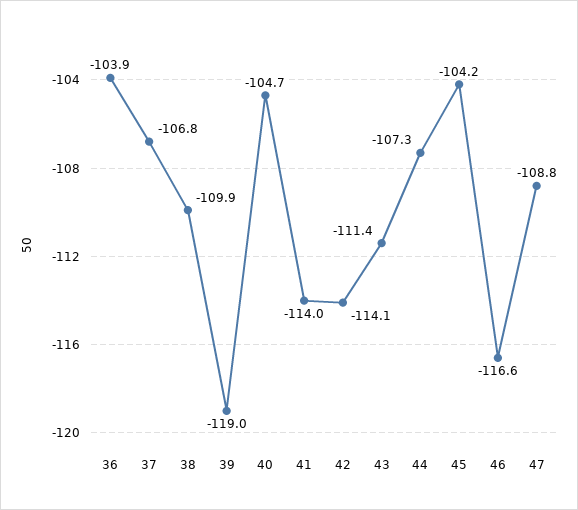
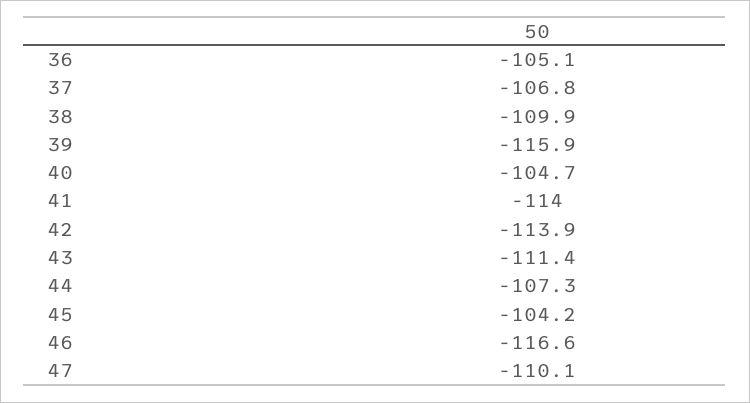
  {
-   "36": -103.9,
+   "36": -105.1,
    "37": -106.8,
    "38": -109.9,
-   "39": -119,
+   "39": -115.9,
    "40": -104.7,
    "41": -114,
-   "42": -114.1,
+   "42": -113.9,
    "43": -111.4,
    "44": -107.3,
    "45": -104.2,
    "46": -116.6,
-   "47": -108.8
+   "47": -110.1
  }

